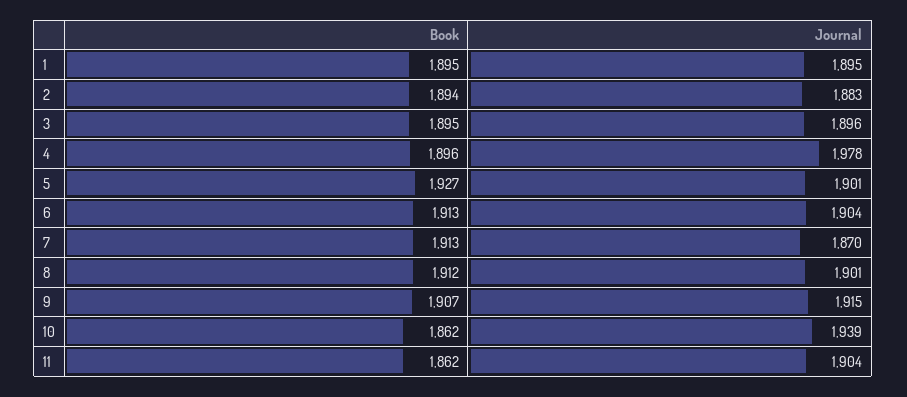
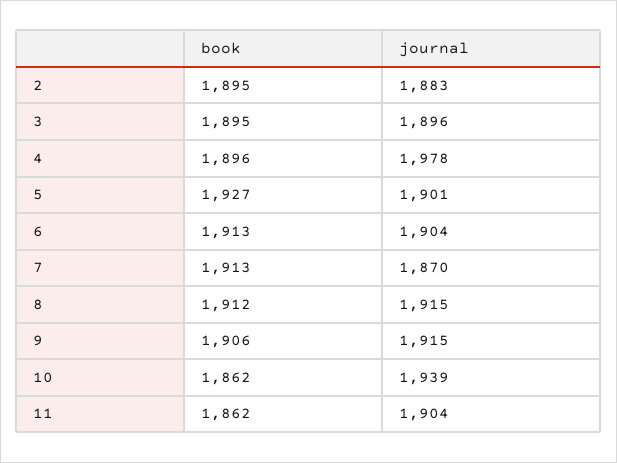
  {
    "Book": {
-     "1": 1895,
-     "2": 1894,
+     "2": 1895,
      "3": 1895,
      "4": 1896,
      "5": 1927,
      "6": 1913,
      "7": 1913,
      "8": 1912,
-     "9": 1907,
+     "9": 1906,
      "10": 1862,
      "11": 1862
    },
    "Journal": {
-     "1": 1895,
      "2": 1883,
      "3": 1896,
      "4": 1978,
      "5": 1901,
      "6": 1904,
      "7": 1870,
-     "8": 1901,
+     "8": 1915,
      "9": 1915,
      "10": 1939,
      "11": 1904
    }
  }

